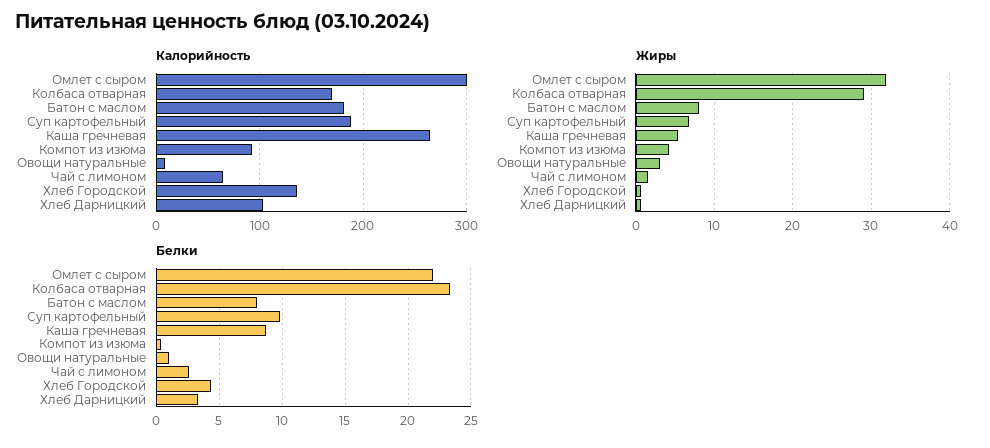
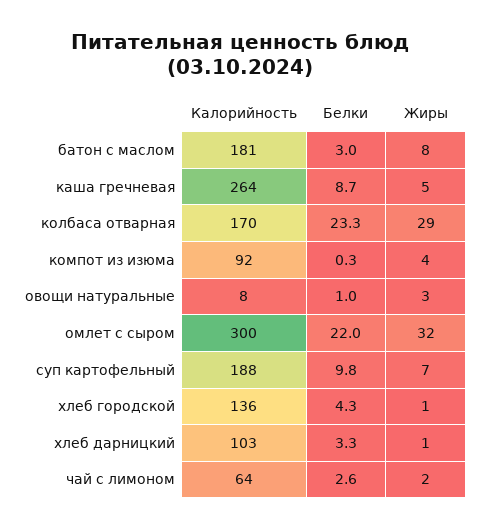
  {
    "Калорийность": {
      "Омлет с сыром": 300,
      "Колбаса отварная": 170,
      "Батон с маслом": 181,
      "Суп картофельный": 188,
      "Каша гречневая": 264,
      "Компот из изюма": 92,
      "Овощи натуральные": 8,
      "Чай с лимоном": 64,
      "Хлеб Городской": 136,
      "Хлеб Дарницкий": 103
    },
    "Жиры": {
      "Омлет с сыром": 32,
      "Колбаса отварная": 29,
      "Батон с маслом": 8,
      "Суп картофельный": 7,
      "Каша гречневая": 5,
      "Компот из изюма": 4,
      "Овощи натуральные": 3,
      "Чай с лимоном": 2,
      "Хлеб Городской": 1,
      "Хлеб Дарницкий": 1
    },
    "Белки": {
      "Омлет с сыром": 22,
      "Колбаса отварная": 23.3,
-     "Батон с маслом": 8,
+     "Батон с маслом": 3,
      "Суп картофельный": 9.8,
      "Каша гречневая": 8.7,
      "Компот из изюма": 0.3,
      "Овощи натуральные": 1,
      "Чай с лимоном": 2.6,
      "Хлеб Городской": 4.3,
      "Хлеб Дарницкий": 3.3
    }
  }

